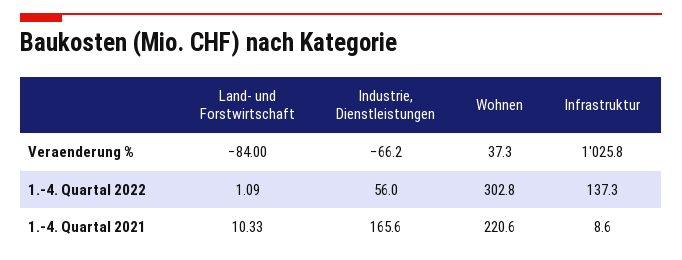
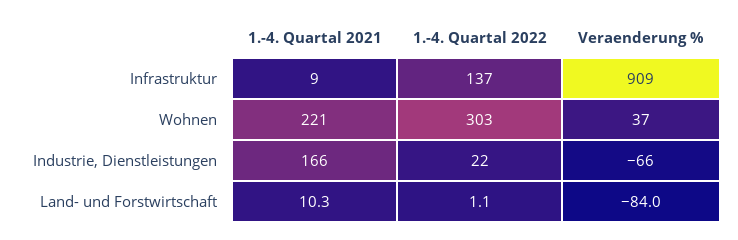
  {
    "Land- und Forstwirtschaft": {
      "Veraenderung %": -84,
      "1.-4. Quartal 2022": 1.09,
      "1.-4. Quartal 2021": 10.33
    },
    "Industrie, Dienstleistungen": {
      "Veraenderung %": -66.2,
-     "1.-4. Quartal 2022": 56,
+     "1.-4. Quartal 2022": 22,
      "1.-4. Quartal 2021": 165.6
    },
    "Wohnen": {
      "Veraenderung %": 37.3,
      "1.-4. Quartal 2022": 302.8,
      "1.-4. Quartal 2021": 220.6
    },
    "Infrastruktur": {
-     "Veraenderung %": 1025.8,
+     "Veraenderung %": 909,
      "1.-4. Quartal 2022": 137.3,
      "1.-4. Quartal 2021": 8.6
    }
  }

